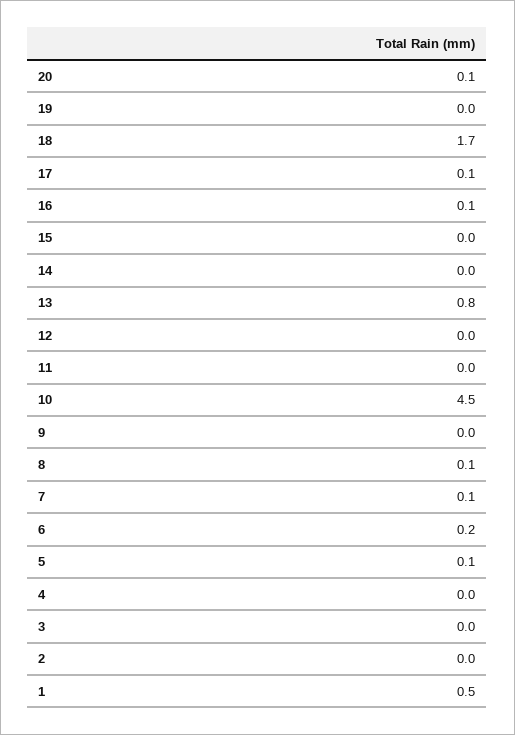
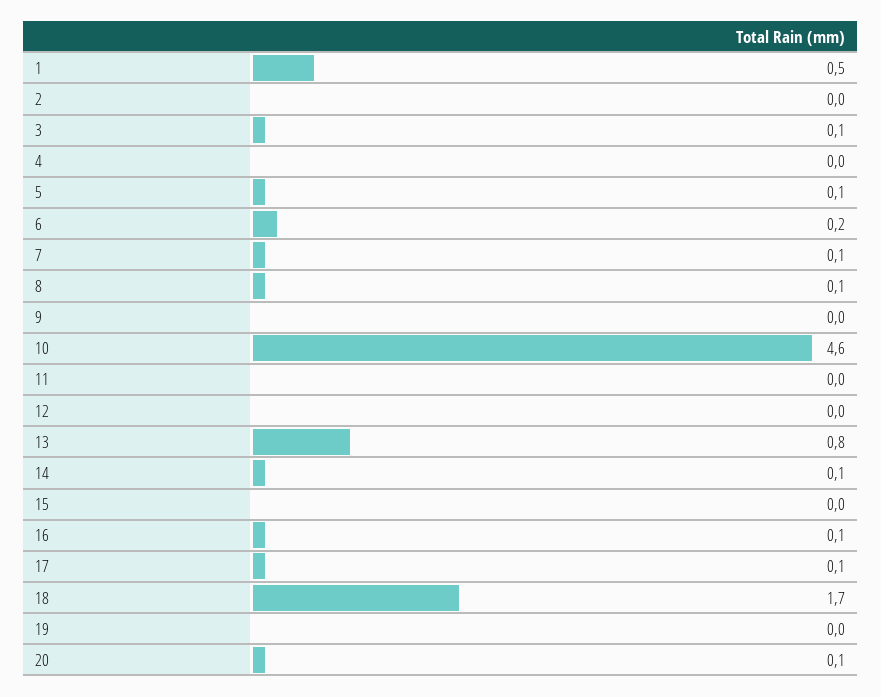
  {
    "20": 0.1,
    "19": 0,
    "18": 1.7,
    "17": 0.1,
    "16": 0.1,
    "15": 0,
-   "14": 0,
+   "14": 0.1,
    "13": 0.8,
    "12": 0,
    "11": 0,
-   "10": 4.5,
+   "10": 4.6,
    "9": 0,
    "8": 0.1,
    "7": 0.1,
    "6": 0.2,
    "5": 0.1,
    "4": 0,
-   "3": 0,
+   "3": 0.1,
    "2": 0,
    "1": 0.5
  }

